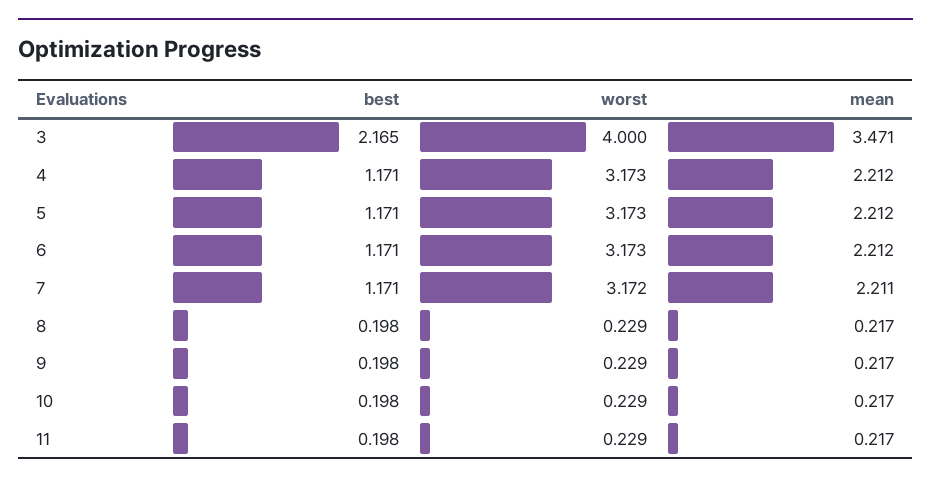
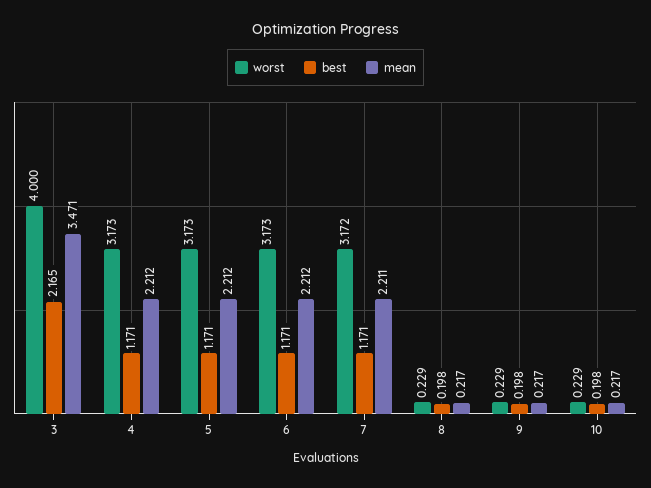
  {
    "best": {
      "3": 2.165,
      "4": 1.171,
      "5": 1.171,
      "6": 1.171,
      "7": 1.171,
      "8": 0.198,
      "9": 0.198,
-     "10": 0.198,
+     "10": 0.198
-     "11": 0.198
    },
    "worst": {
      "3": 4,
      "4": 3.173,
      "5": 3.173,
      "6": 3.173,
      "7": 3.172,
      "8": 0.229,
      "9": 0.229,
-     "10": 0.229,
+     "10": 0.229
-     "11": 0.229
    },
    "mean": {
      "3": 3.471,
      "4": 2.212,
      "5": 2.212,
      "6": 2.212,
      "7": 2.211,
      "8": 0.217,
      "9": 0.217,
-     "10": 0.217,
+     "10": 0.217
-     "11": 0.217
    }
  }

